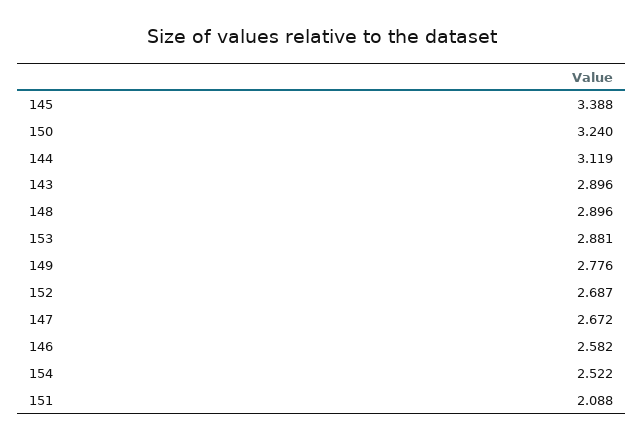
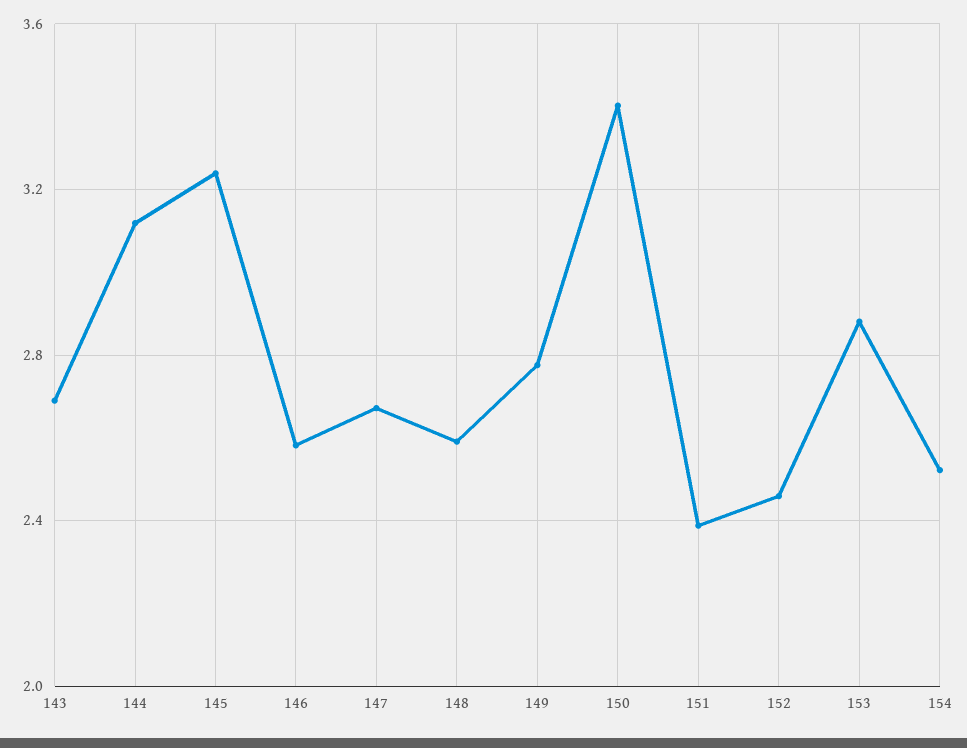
  {
-   "145": 3.388,
+   "145": 3.25,
-   "150": 3.24,
+   "150": 3.4,
    "144": 3.119,
-   "143": 2.896,
+   "143": 2.7,
-   "148": 2.896,
+   "148": 2.6,
    "153": 2.881,
    "149": 2.776,
-   "152": 2.687,
+   "152": 2.45,
    "147": 2.672,
    "146": 2.582,
    "154": 2.522,
-   "151": 2.088
+   "151": 2.4
  }

